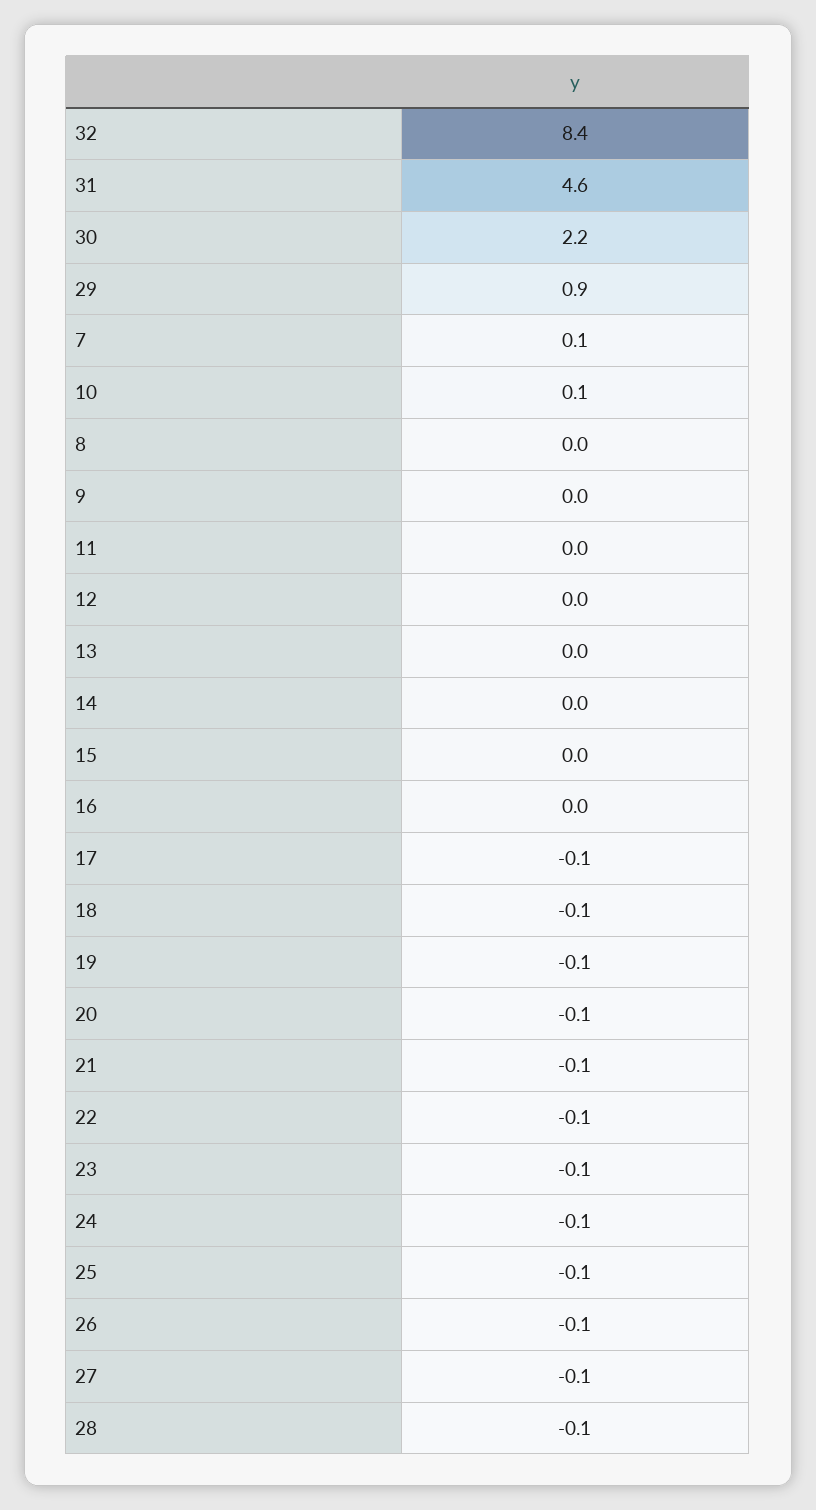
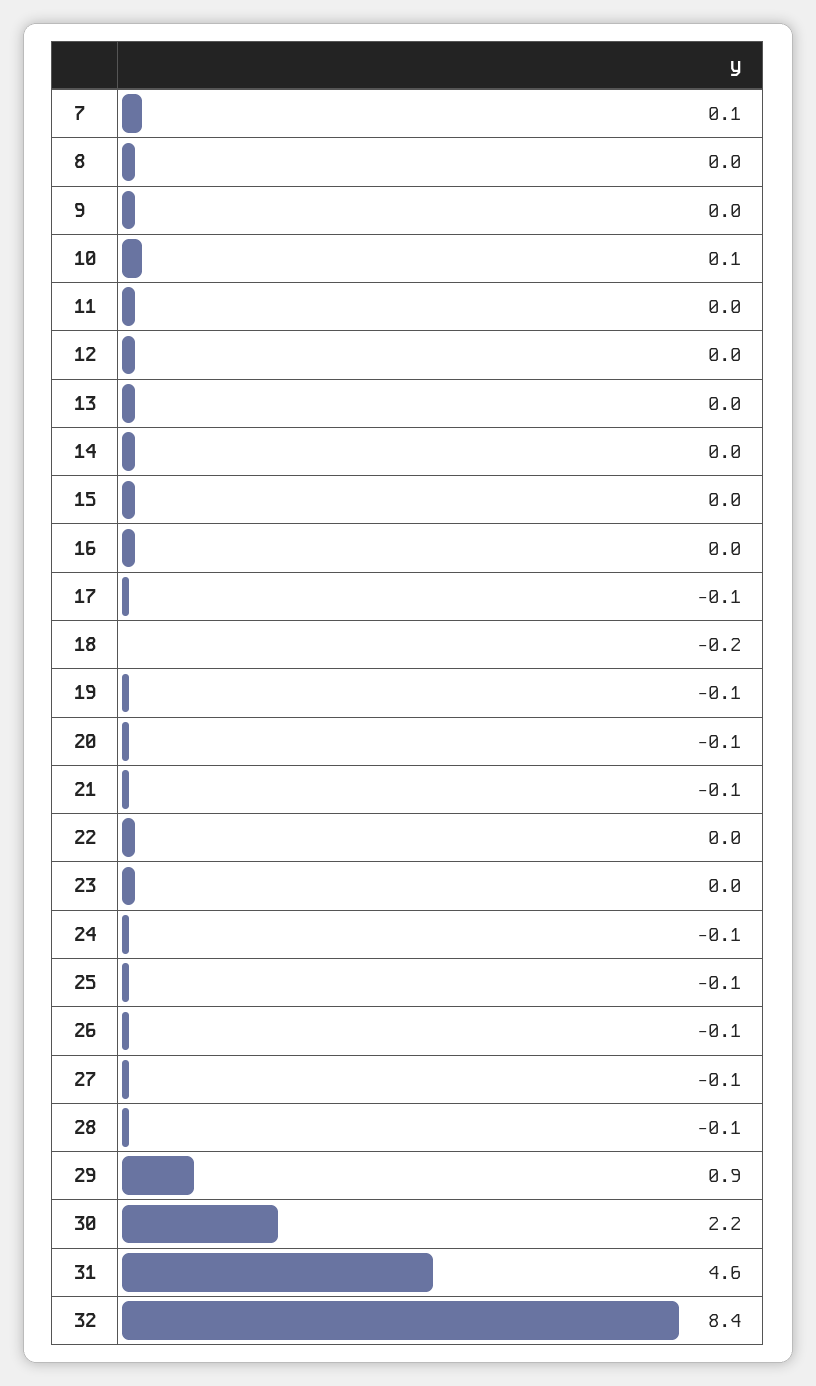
  {
    "32": 8.4,
    "31": 4.6,
    "30": 2.2,
    "29": 0.9,
    "7": 0.1,
    "10": 0.1,
    "8": 0,
    "9": 0,
    "11": 0,
    "12": 0,
    "13": 0,
    "14": 0,
    "15": 0,
    "16": 0,
    "17": -0.1,
-   "18": -0.1,
+   "18": -0.2,
    "19": -0.1,
    "20": -0.1,
    "21": -0.1,
-   "22": -0.1,
+   "22": 0,
-   "23": -0.1,
+   "23": 0,
    "24": -0.1,
    "25": -0.1,
    "26": -0.1,
    "27": -0.1,
    "28": -0.1
  }

